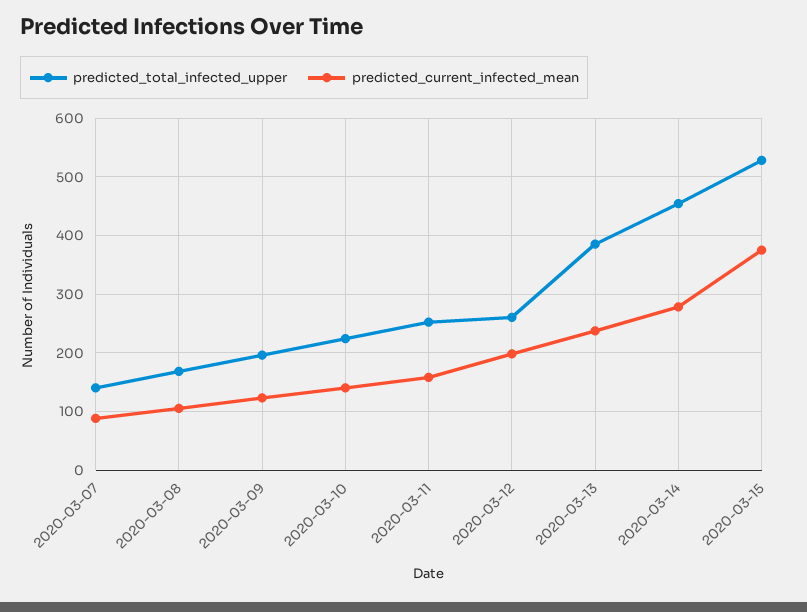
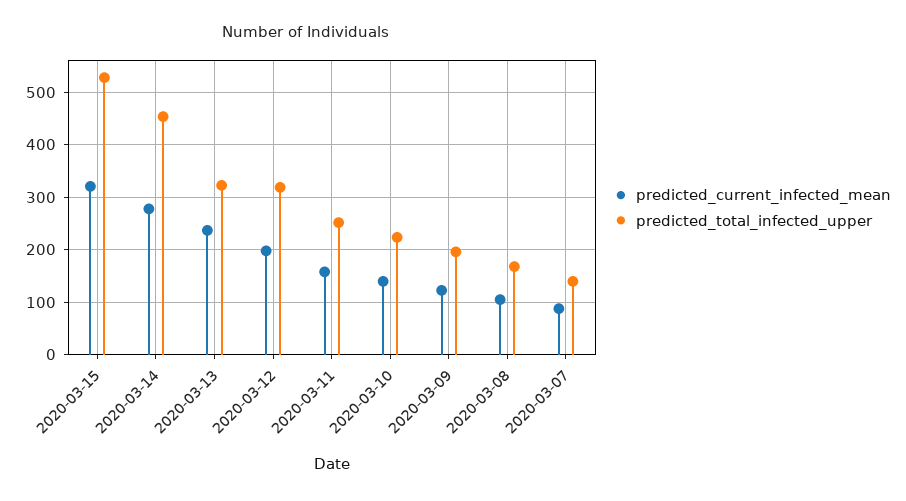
  {
    "predicted_total_infected_upper": {
      "2020-03-07": 140,
      "2020-03-08": 160,
      "2020-03-09": 200,
      "2020-03-10": 220,
      "2020-03-11": 260,
-     "2020-03-12": 260,
+     "2020-03-12": 320,
-     "2020-03-13": 380,
+     "2020-03-13": 320,
      "2020-03-14": 460,
      "2020-03-15": 520
    },
    "predicted_current_infected_mean": {
      "2020-03-07": 80,
      "2020-03-08": 100,
      "2020-03-09": 120,
      "2020-03-10": 140,
      "2020-03-11": 160,
      "2020-03-12": 200,
      "2020-03-13": 240,
      "2020-03-14": 280,
-     "2020-03-15": 380
+     "2020-03-15": 320
    }
  }

